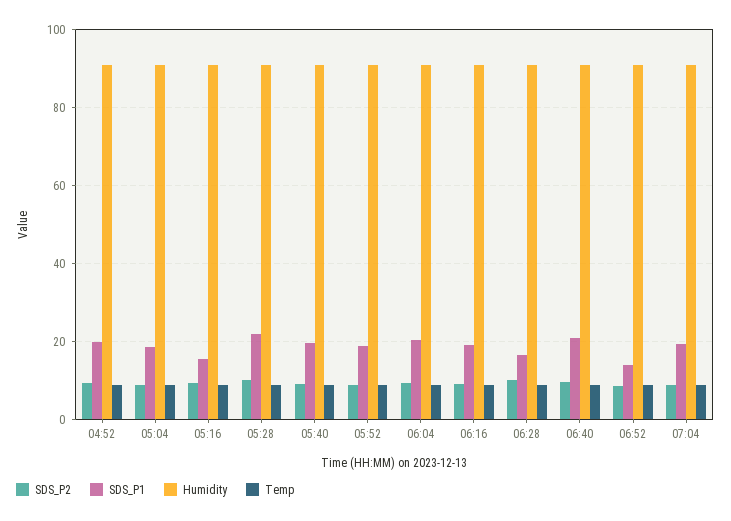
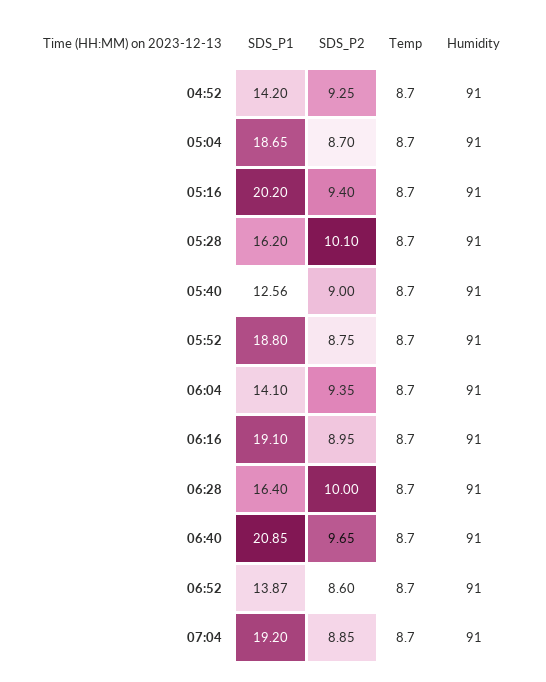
  {
    "SDS_P2": {
      "04:52": 9.25,
      "05:04": 8.7,
      "05:16": 9.4,
      "05:28": 10.1,
      "05:40": 9,
      "05:52": 8.75,
      "06:04": 9.35,
      "06:16": 8.95,
      "06:28": 10,
      "06:40": 9.65,
      "06:52": 8.6,
      "07:04": 8.85
    },
    "SDS_P1": {
-     "04:52": 20,
+     "04:52": 14.2,
      "05:04": 18.65,
-     "05:16": 16,
+     "05:16": 20.2,
-     "05:28": 22,
+     "05:28": 16.2,
-     "05:40": 20,
+     "05:40": 12.56,
      "05:52": 18.8,
-     "06:04": 20,
+     "06:04": 14.1,
      "06:16": 19.1,
      "06:28": 16.4,
      "06:40": 20.85,
      "06:52": 13.87,
      "07:04": 19.2
    },
    "Humidity": {
      "04:52": 91,
      "05:04": 91,
      "05:16": 91,
      "05:28": 91,
      "05:40": 91,
      "05:52": 91,
      "06:04": 91,
      "06:16": 91,
      "06:28": 91,
      "06:40": 91,
      "06:52": 91,
      "07:04": 91
    },
    "Temp": {
      "04:52": 8.7,
      "05:04": 8.7,
      "05:16": 8.7,
      "05:28": 8.7,
      "05:40": 8.7,
      "05:52": 8.7,
      "06:04": 8.7,
      "06:16": 8.7,
      "06:28": 8.7,
      "06:40": 8.7,
      "06:52": 8.7,
      "07:04": 8.7
    }
  }

